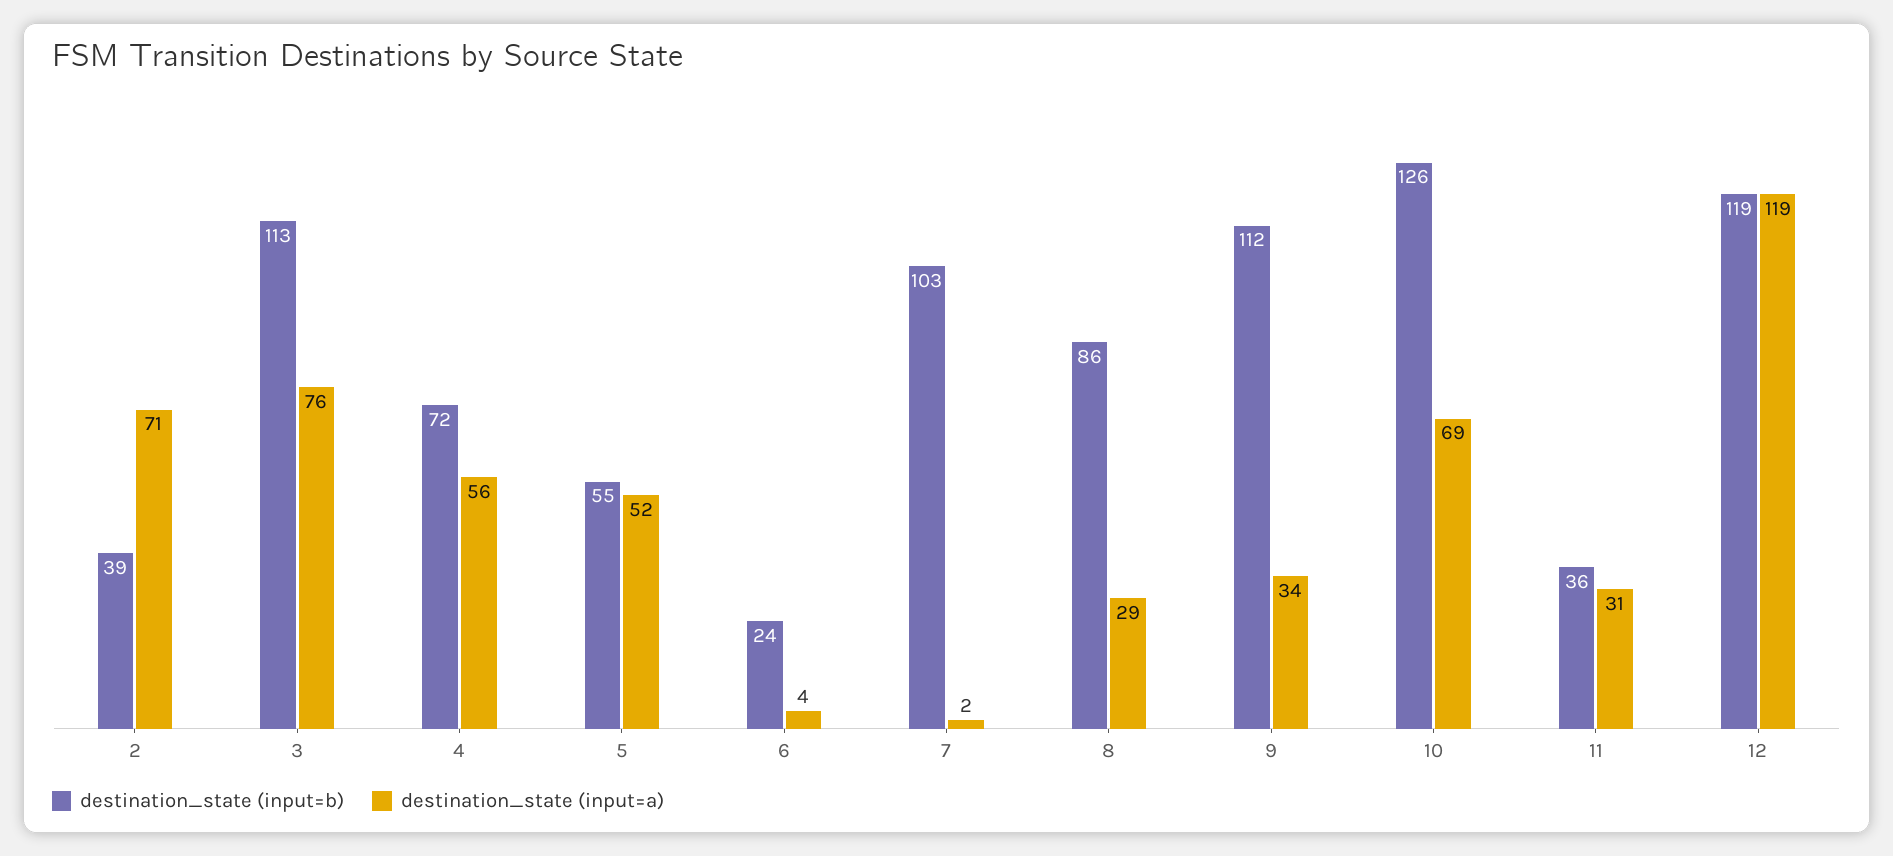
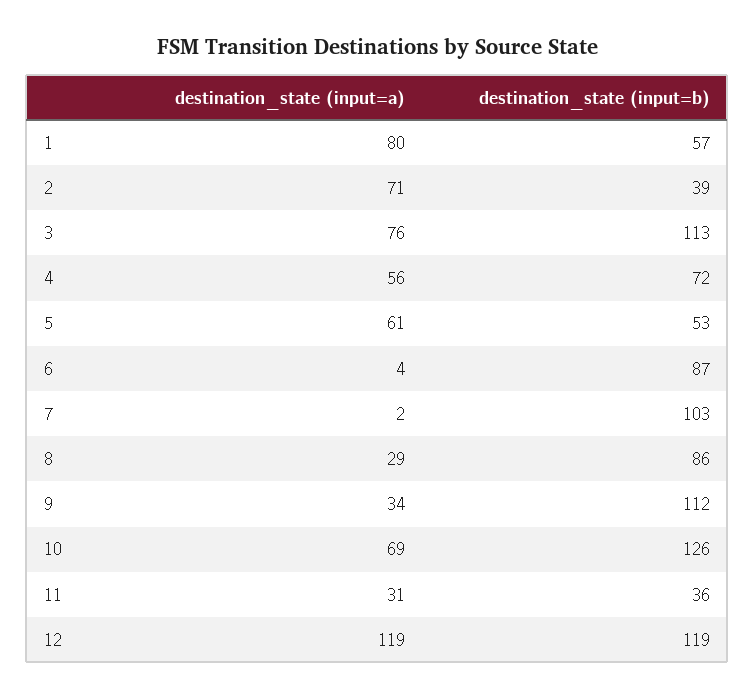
  {
    "destination_state (input=b)": {
      "2": 39,
      "3": 113,
      "4": 72,
-     "5": 55,
+     "5": 53,
-     "6": 24,
+     "6": 87,
      "7": 103,
      "8": 86,
      "9": 112,
      "10": 126,
      "11": 36,
-     "12": 119
+     "12": 119,
+     "1": 57
    },
    "destination_state (input=a)": {
      "2": 71,
      "3": 76,
      "4": 56,
-     "5": 52,
+     "5": 61,
      "6": 4,
      "7": 2,
      "8": 29,
      "9": 34,
      "10": 69,
      "11": 31,
-     "12": 119
+     "12": 119,
+     "1": 80
    }
  }

